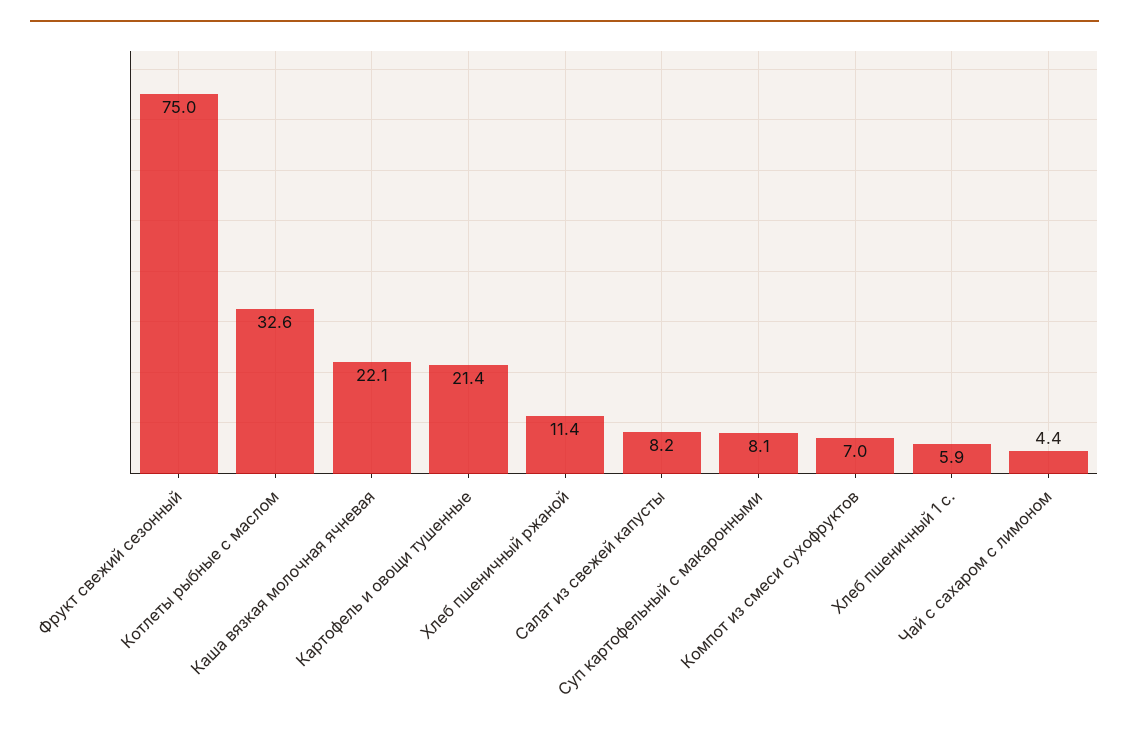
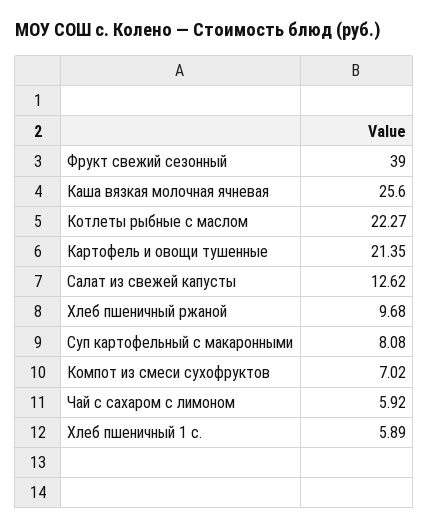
  {
-   "Фрукт свежий сезонный": 75,
+   "Фрукт свежий сезонный": 39,
-   "Котлеты рыбные с маслом": 32.6,
+   "Котлеты рыбные с маслом": 22.27,
-   "Каша вязкая молочная ячневая": 22.1,
+   "Каша вязкая молочная ячневая": 25.6,
    "Картофель и овощи тушенные": 21.35,
-   "Хлеб пшеничный ржаной": 11.4,
+   "Хлеб пшеничный ржаной": 9.68,
-   "Салат из свежей капусты": 8.2,
+   "Салат из свежей капусты": 12.62,
    "Суп картофельный с макаронными": 8.08,
    "Компот из смеси сухофруктов": 7.02,
    "Хлеб пшеничный 1 с.": 5.89,
-   "Чай с сахаром с лимоном": 4.4
+   "Чай с сахаром с лимоном": 5.92
  }

